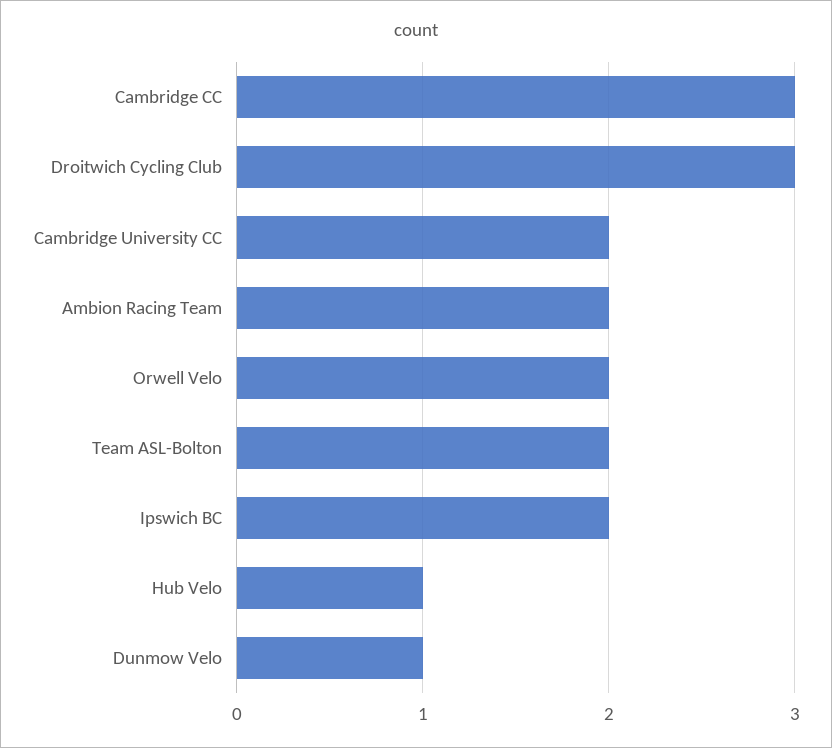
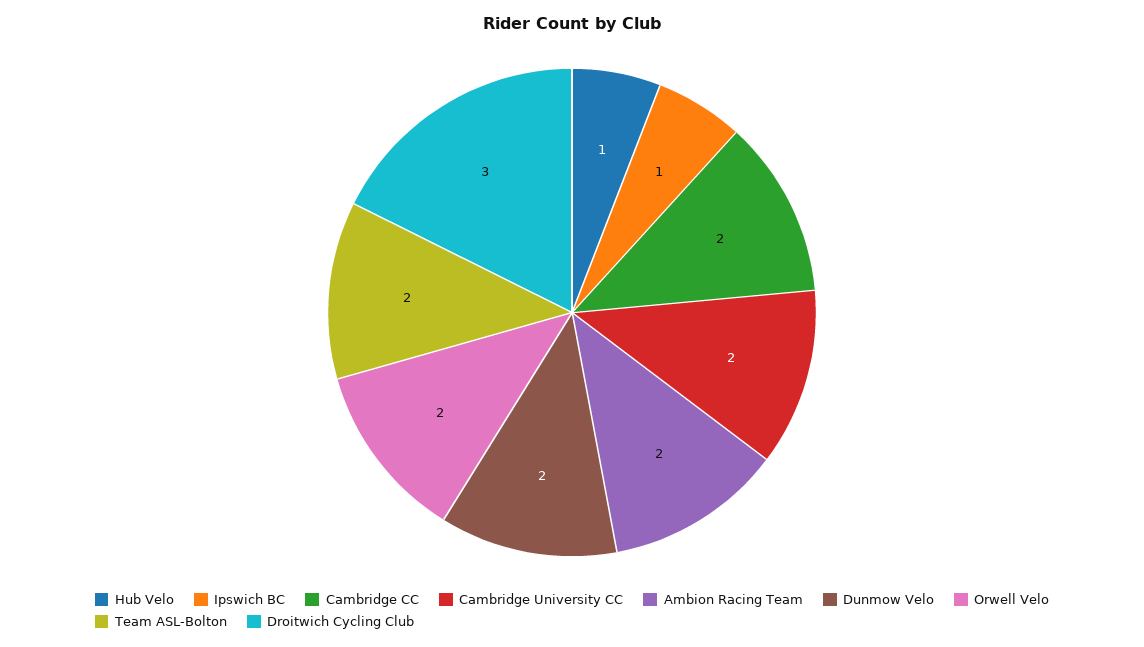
  {
-   "Cambridge CC": 3,
+   "Cambridge CC": 2,
    "Droitwich Cycling Club": 3,
    "Cambridge University CC": 2,
    "Ambion Racing Team": 2,
    "Orwell Velo": 2,
    "Team ASL-Bolton": 2,
-   "Ipswich BC": 2,
+   "Ipswich BC": 1,
    "Hub Velo": 1,
-   "Dunmow Velo": 1
+   "Dunmow Velo": 2
  }

